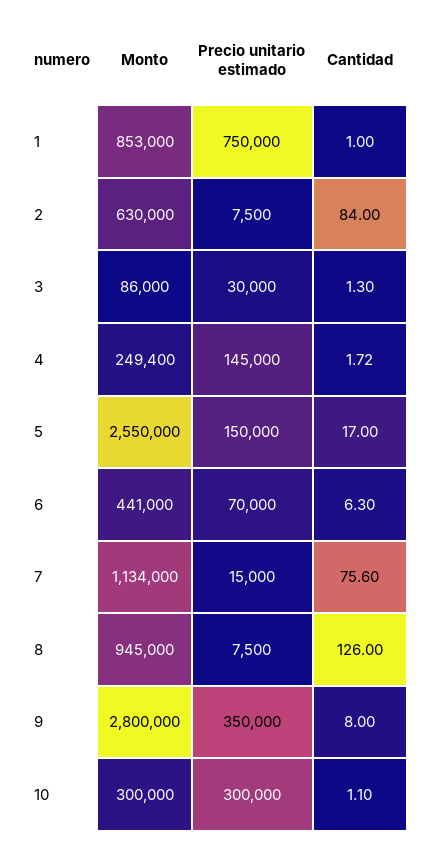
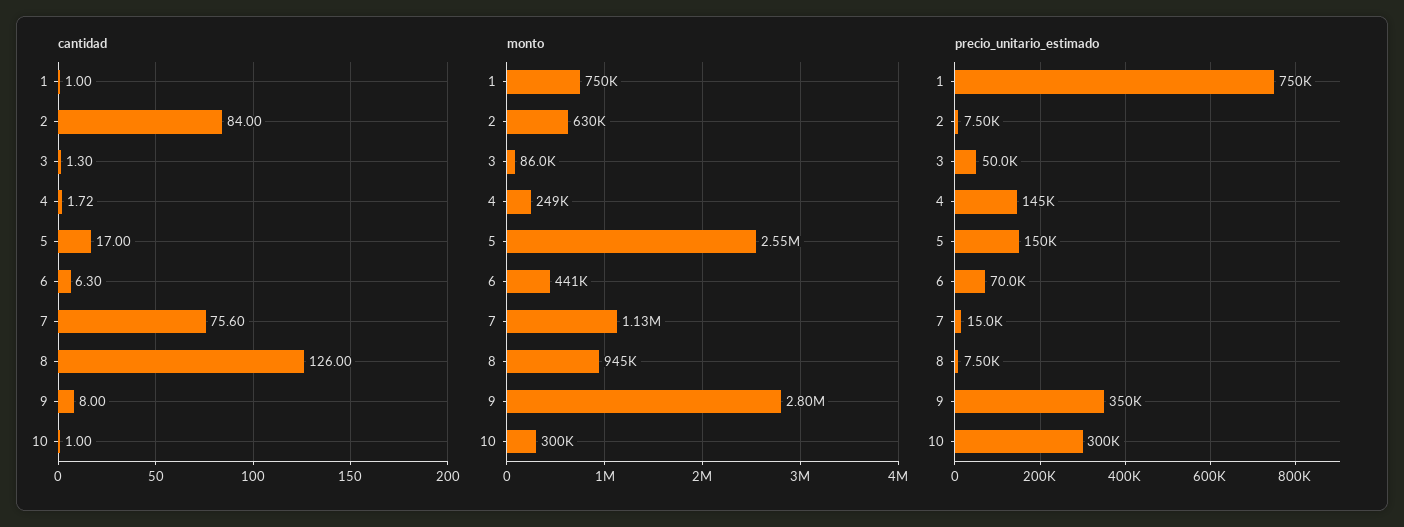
  {
    "Monto": {
-     "1": 853000,
+     "1": 750000,
      "2": 630000,
      "3": 86000,
      "4": 249400,
      "5": 2550000,
      "6": 441000,
      "7": 1134000,
      "8": 945000,
      "9": 2800000,
      "10": 300000
    },
    "Precio unitario estimado": {
      "1": 750000,
      "2": 7500,
-     "3": 30000,
+     "3": 50000,
      "4": 145000,
      "5": 150000,
      "6": 70000,
      "7": 15000,
      "8": 7500,
      "9": 350000,
      "10": 300000
    },
    "Cantidad": {
      "1": 1,
      "2": 84,
      "3": 1.3,
      "4": 1.72,
      "5": 17,
      "6": 6.3,
      "7": 75.6,
      "8": 126,
      "9": 8,
-     "10": 1.1
+     "10": 1
    }
  }

